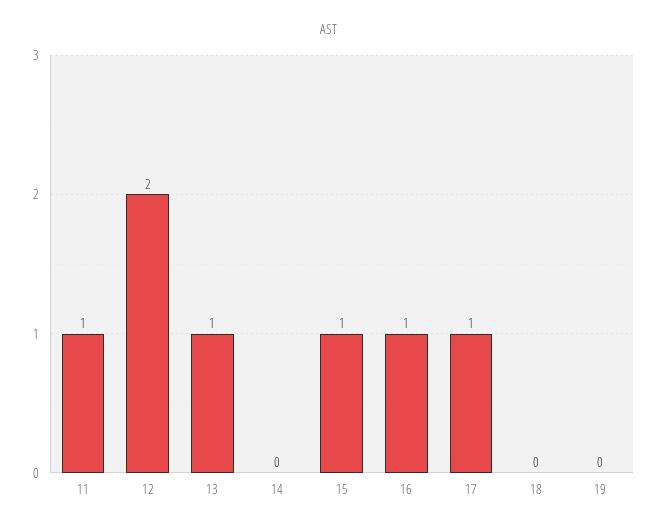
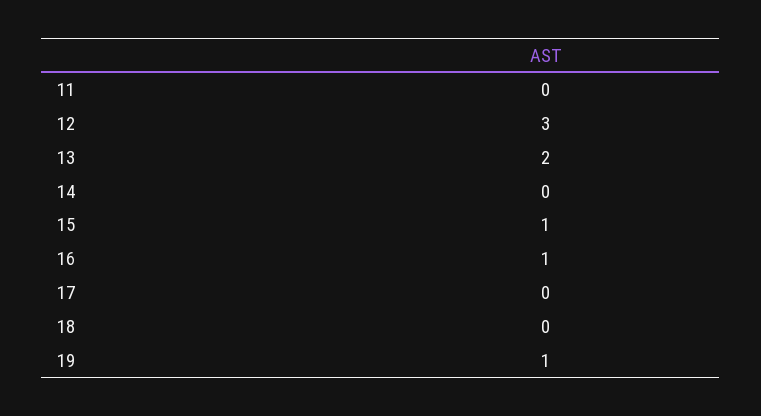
  {
-   "11": 1,
+   "11": 0,
-   "12": 2,
+   "12": 3,
-   "13": 1,
+   "13": 2,
    "14": 0,
    "15": 1,
    "16": 1,
-   "17": 1,
+   "17": 0,
    "18": 0,
-   "19": 0
+   "19": 1
  }

